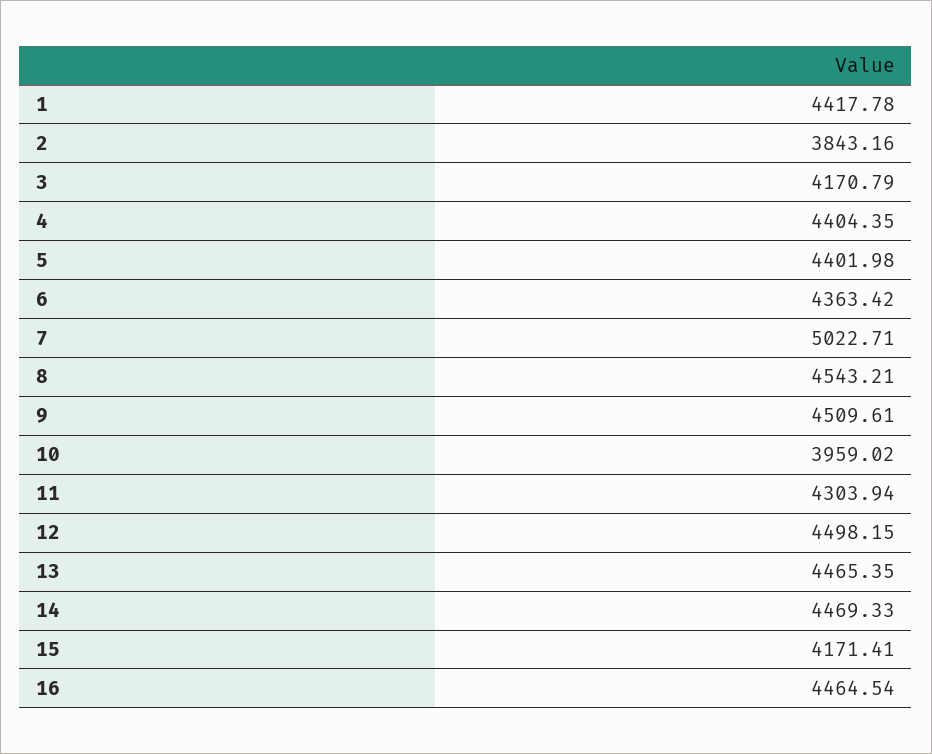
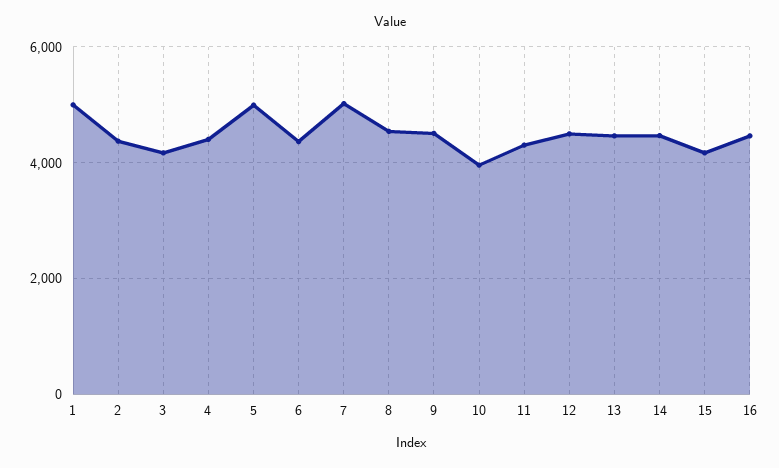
  {
-   "1": 4417.78,
+   "1": 5000,
-   "2": 3843.16,
+   "2": 4400,
    "3": 4170.79,
    "4": 4404.35,
-   "5": 4401.98,
+   "5": 5000,
    "6": 4363.42,
    "7": 5022.71,
    "8": 4543.21,
    "9": 4509.61,
    "10": 3959.02,
    "11": 4303.94,
    "12": 4498.15,
    "13": 4465.35,
    "14": 4469.33,
    "15": 4171.41,
    "16": 4464.54
  }

